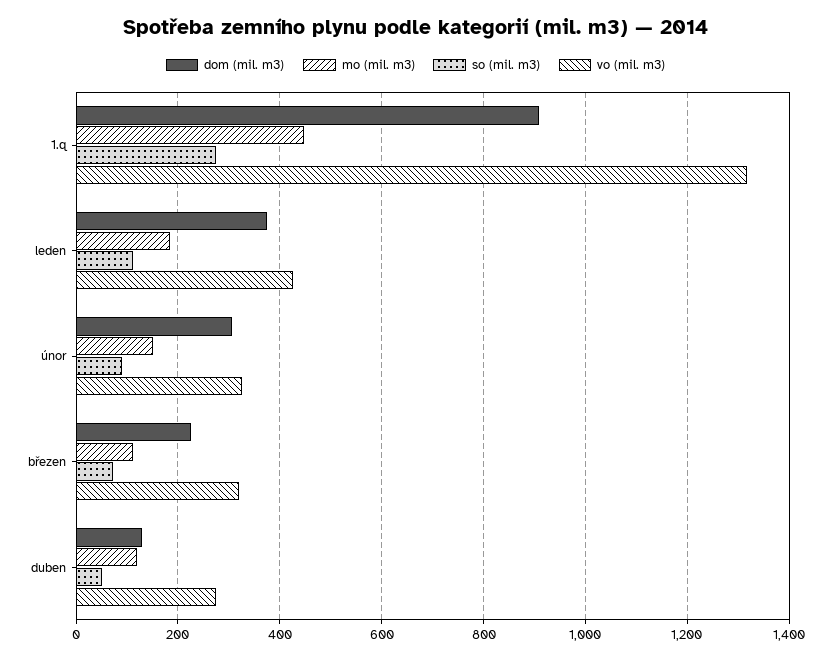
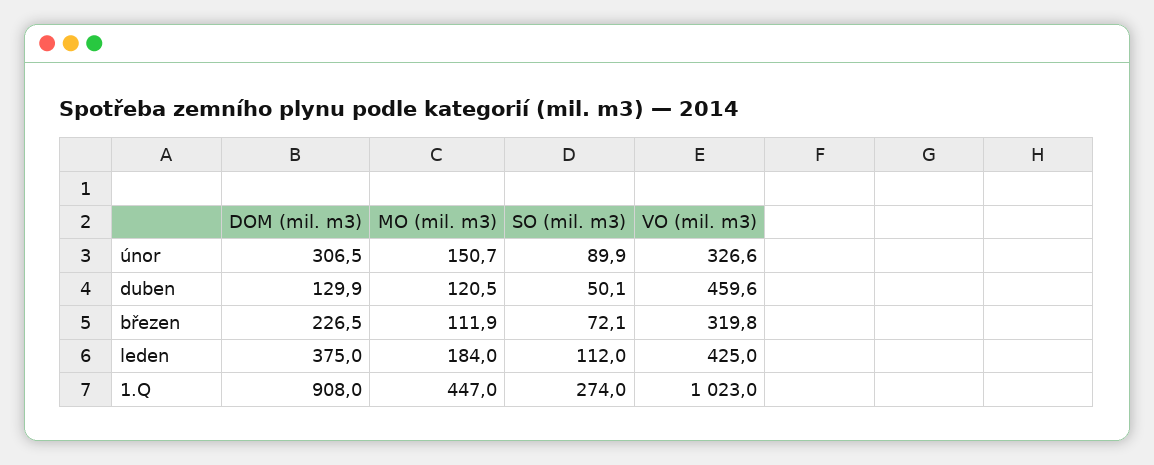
  {
    "dom (mil. m3)": {
      "1.q": 908,
      "leden": 375,
      "únor": 306.5,
      "březen": 226.5,
      "duben": 129.9
    },
    "mo (mil. m3)": {
      "1.q": 447,
      "leden": 184,
      "únor": 150.7,
      "březen": 111.9,
      "duben": 120.5
    },
    "so (mil. m3)": {
      "1.q": 274,
      "leden": 112,
      "únor": 89.9,
      "březen": 72.1,
      "duben": 50.1
    },
    "vo (mil. m3)": {
-     "1.q": 1320,
+     "1.q": 1023,
      "leden": 425,
      "únor": 326.6,
      "březen": 319.8,
-     "duben": 280
+     "duben": 459.6
    }
  }

